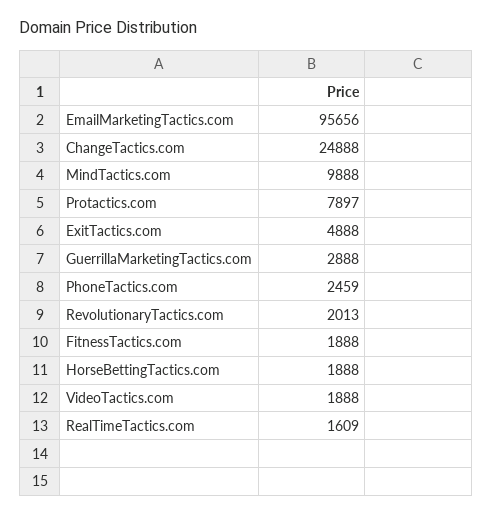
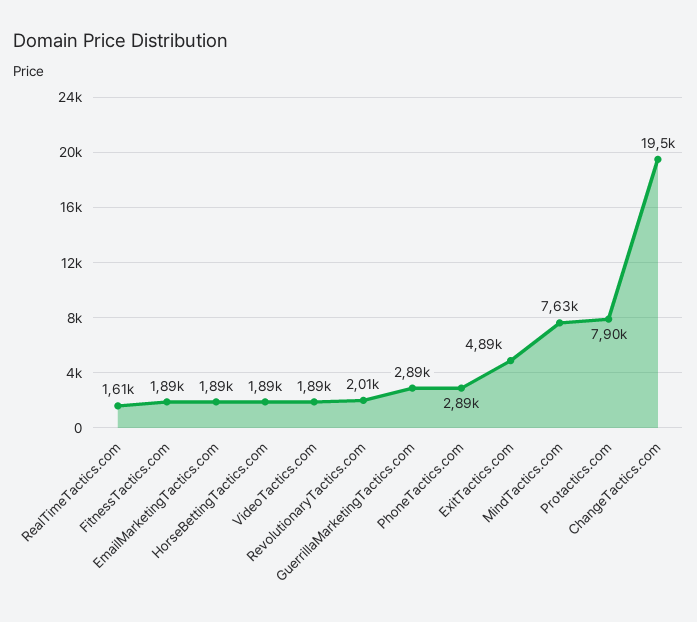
  {
-   "EmailMarketingTactics.com": 95656,
+   "EmailMarketingTactics.com": 1890,
-   "ChangeTactics.com": 24888,
+   "ChangeTactics.com": 19500,
-   "MindTactics.com": 9888,
+   "MindTactics.com": 7630,
    "Protactics.com": 7897,
    "ExitTactics.com": 4888,
    "GuerrillaMarketingTactics.com": 2888,
-   "PhoneTactics.com": 2459,
+   "PhoneTactics.com": 2890,
    "RevolutionaryTactics.com": 2013,
    "FitnessTactics.com": 1888,
    "HorseBettingTactics.com": 1888,
    "VideoTactics.com": 1888,
    "RealTimeTactics.com": 1609
  }

